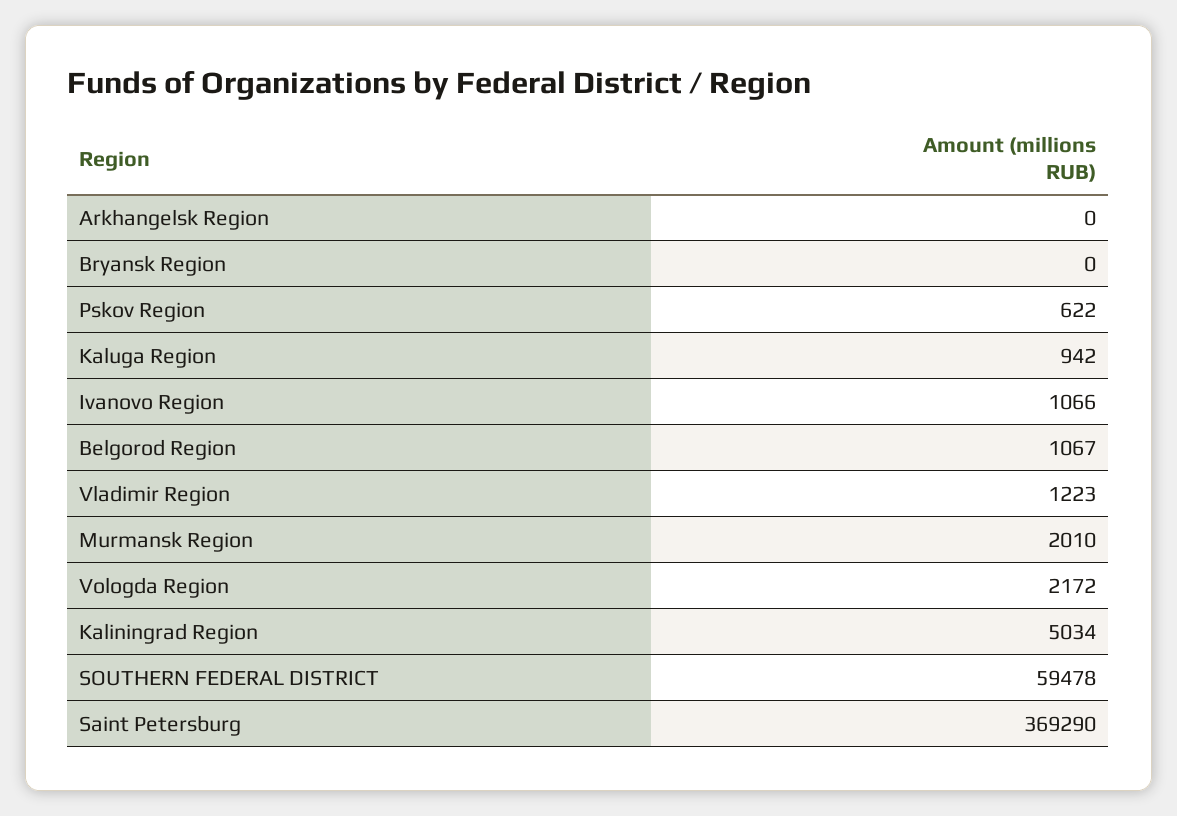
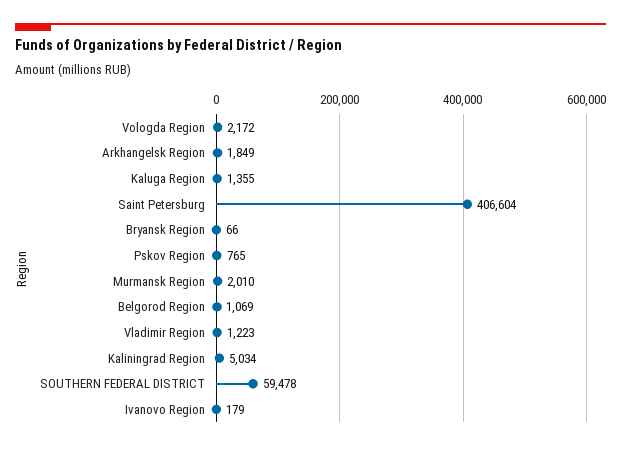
  {
-   "Arkhangelsk Region": 0,
+   "Arkhangelsk Region": 1849,
-   "Bryansk Region": 0,
+   "Bryansk Region": 66,
-   "Pskov Region": 622,
+   "Pskov Region": 765,
-   "Kaluga Region": 942,
+   "Kaluga Region": 1355,
-   "Ivanovo Region": 1066,
+   "Ivanovo Region": 179,
-   "Belgorod Region": 1067,
+   "Belgorod Region": 1069,
    "Vladimir Region": 1223,
    "Murmansk Region": 2010,
    "Vologda Region": 2172,
    "Kaliningrad Region": 5034,
    "SOUTHERN FEDERAL DISTRICT": 59478,
-   "Saint Petersburg": 369290
+   "Saint Petersburg": 406604
  }

